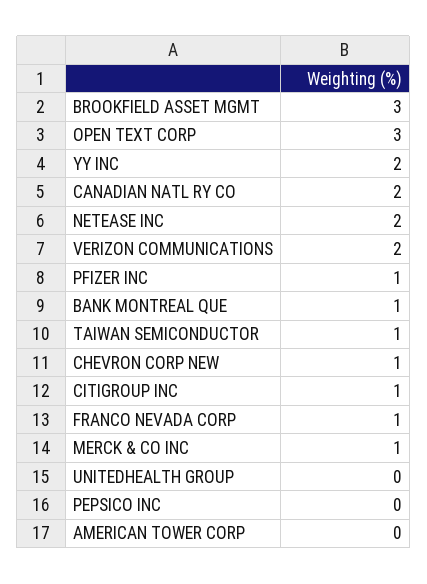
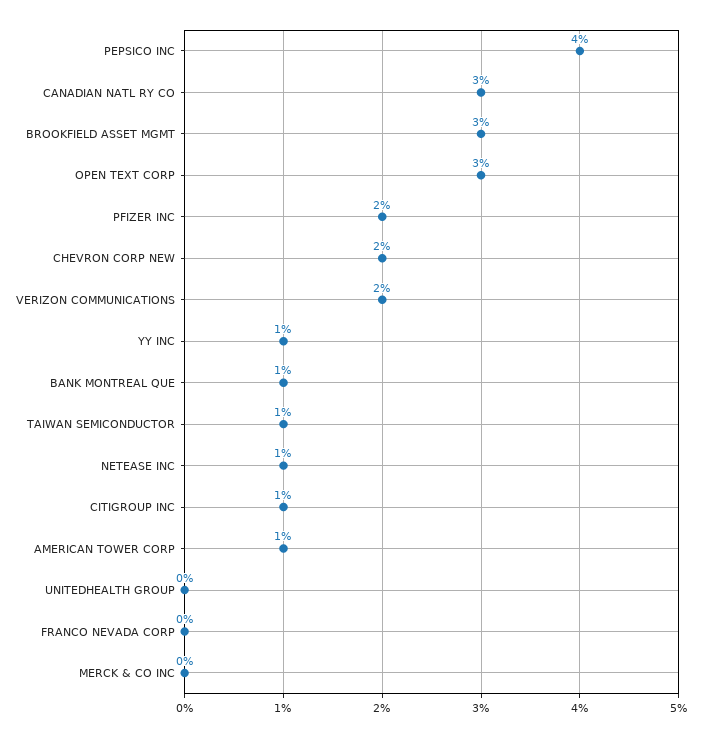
  {
    "BROOKFIELD ASSET MGMT": 3,
    "OPEN TEXT CORP": 3,
-   "YY INC": 2,
+   "YY INC": 1,
-   "CANADIAN NATL RY CO": 2,
+   "CANADIAN NATL RY CO": 3,
-   "NETEASE INC": 2,
+   "NETEASE INC": 1,
    "VERIZON COMMUNICATIONS": 2,
-   "PFIZER INC": 1,
+   "PFIZER INC": 2,
    "BANK MONTREAL QUE": 1,
    "TAIWAN SEMICONDUCTOR": 1,
-   "CHEVRON CORP NEW": 1,
+   "CHEVRON CORP NEW": 2,
    "CITIGROUP INC": 1,
-   "FRANCO NEVADA CORP": 1,
+   "FRANCO NEVADA CORP": 0,
-   "MERCK & CO INC": 1,
+   "MERCK & CO INC": 0,
    "UNITEDHEALTH GROUP": 0,
-   "PEPSICO INC": 0,
+   "PEPSICO INC": 4,
-   "AMERICAN TOWER CORP": 0
+   "AMERICAN TOWER CORP": 1
  }

